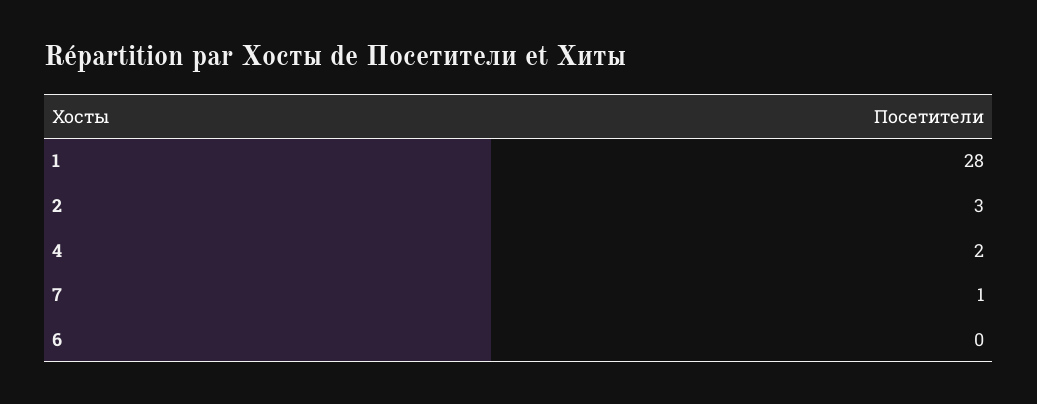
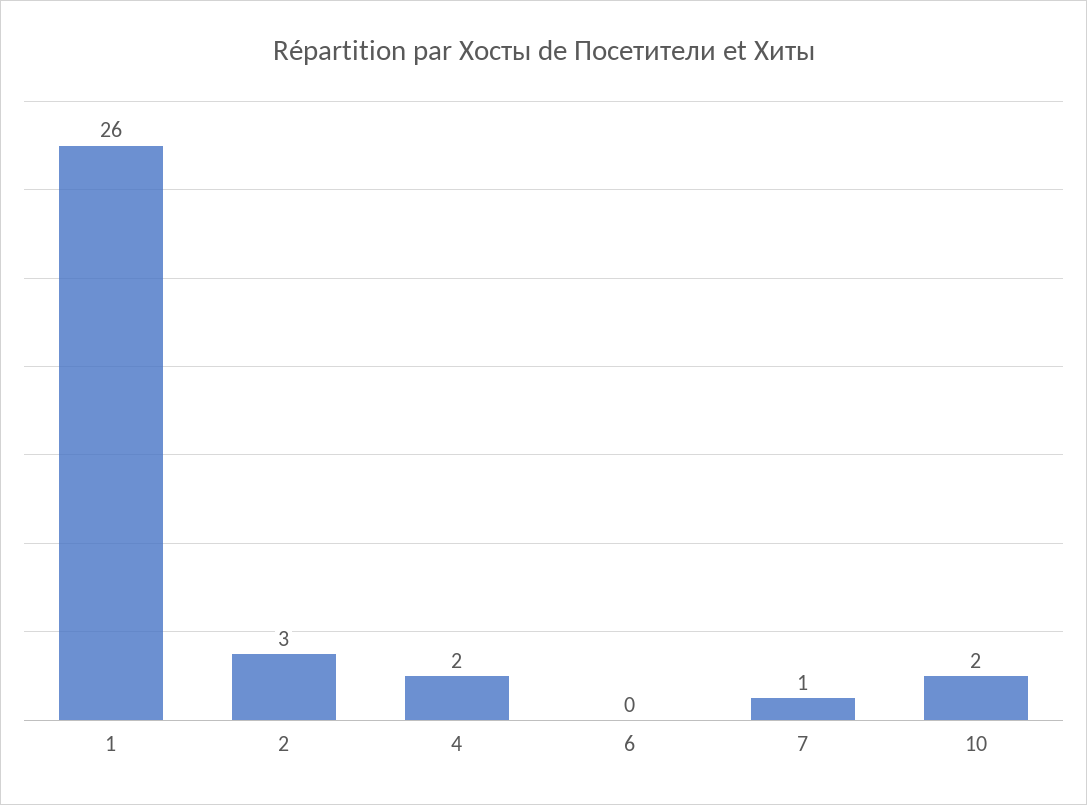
  {
-   "1": 28,
+   "1": 26,
    "2": 3,
    "4": 2,
    "7": 1,
-   "6": 0
+   "6": 0,
+   "10": 2
  }

